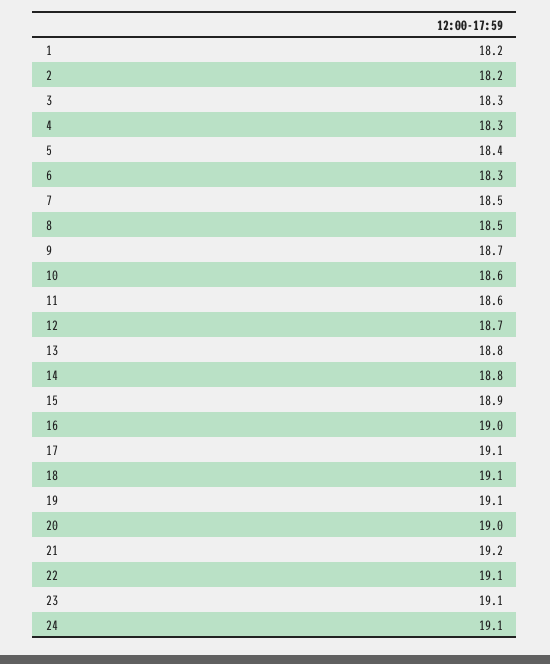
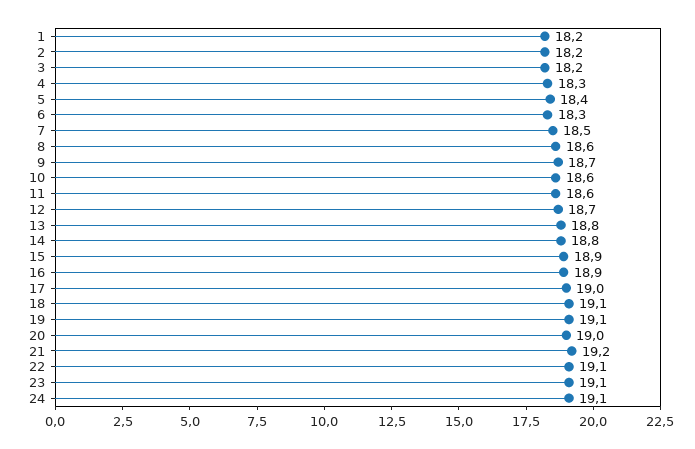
  {
    "1": 18.2,
    "2": 18.2,
-   "3": 18.3,
+   "3": 18.2,
    "4": 18.3,
    "5": 18.4,
    "6": 18.3,
    "7": 18.5,
-   "8": 18.5,
+   "8": 18.6,
    "9": 18.7,
    "10": 18.6,
    "11": 18.6,
    "12": 18.7,
    "13": 18.8,
    "14": 18.8,
    "15": 18.9,
-   "16": 19,
+   "16": 18.9,
-   "17": 19.1,
+   "17": 19,
    "18": 19.1,
    "19": 19.1,
    "20": 19,
    "21": 19.2,
    "22": 19.1,
    "23": 19.1,
    "24": 19.1
  }

